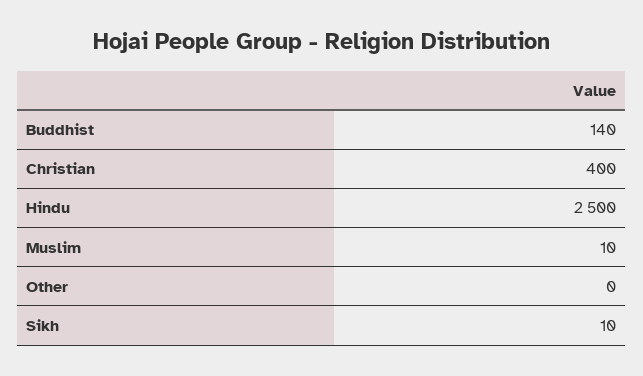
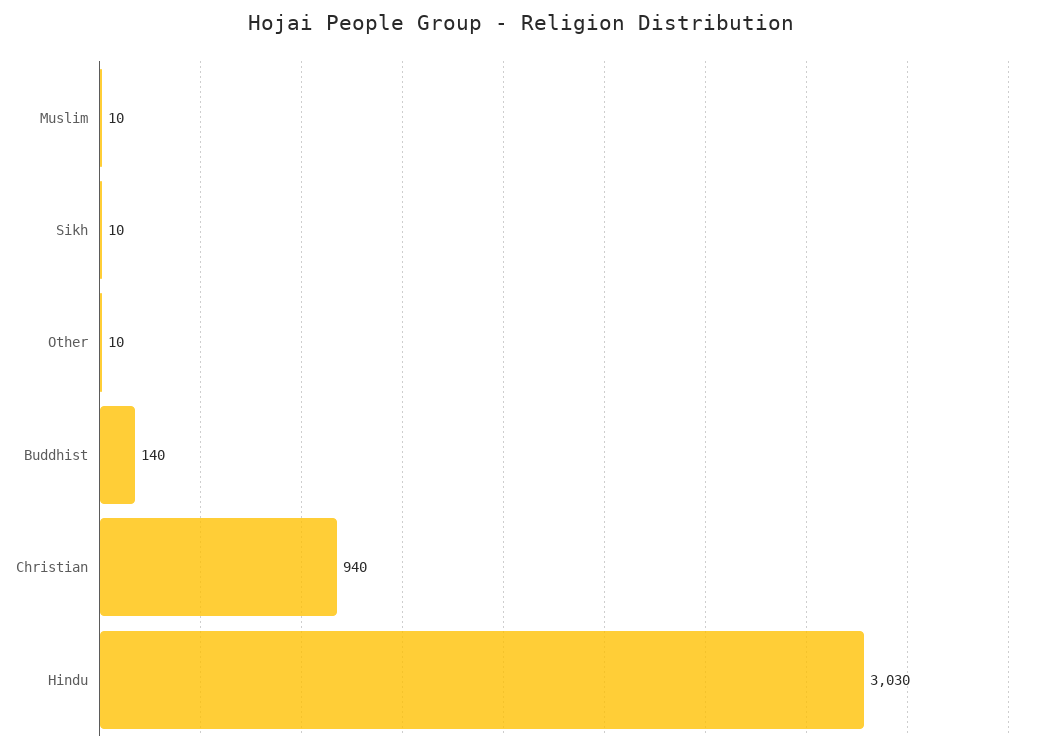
  {
    "Buddhist": 140,
-   "Christian": 400,
+   "Christian": 940,
-   "Hindu": 2500,
+   "Hindu": 3030,
    "Muslim": 10,
-   "Other": 0,
+   "Other": 10,
    "Sikh": 10
  }

